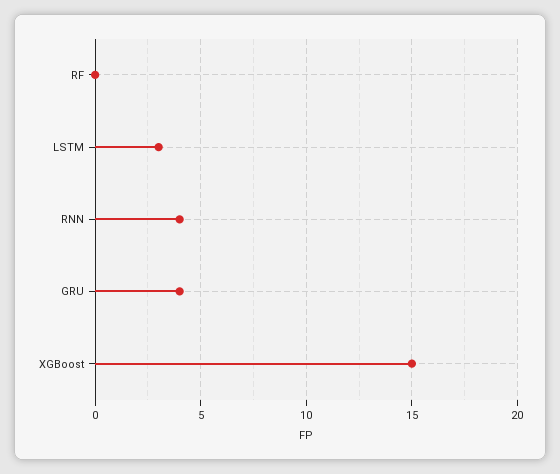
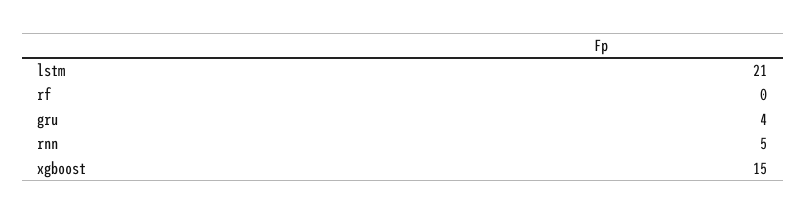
  {
    "RF": 0,
-   "LSTM": 3,
+   "LSTM": 21,
-   "RNN": 4,
+   "RNN": 5,
    "GRU": 4,
    "XGBoost": 15
  }

